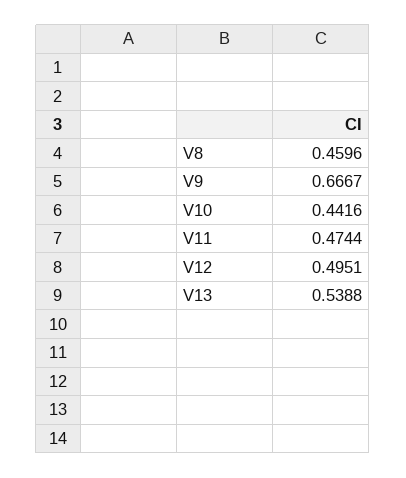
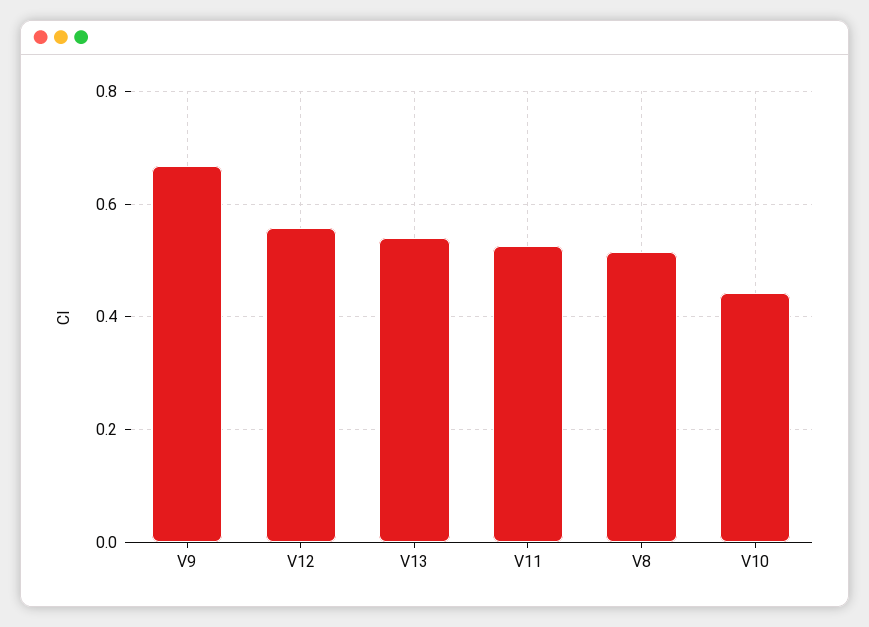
  {
-   "V8": 0.4596,
+   "V8": 0.52,
    "V9": 0.6667,
    "V10": 0.4416,
-   "V11": 0.4744,
+   "V11": 0.52,
-   "V12": 0.4951,
+   "V12": 0.56,
    "V13": 0.5388
  }

